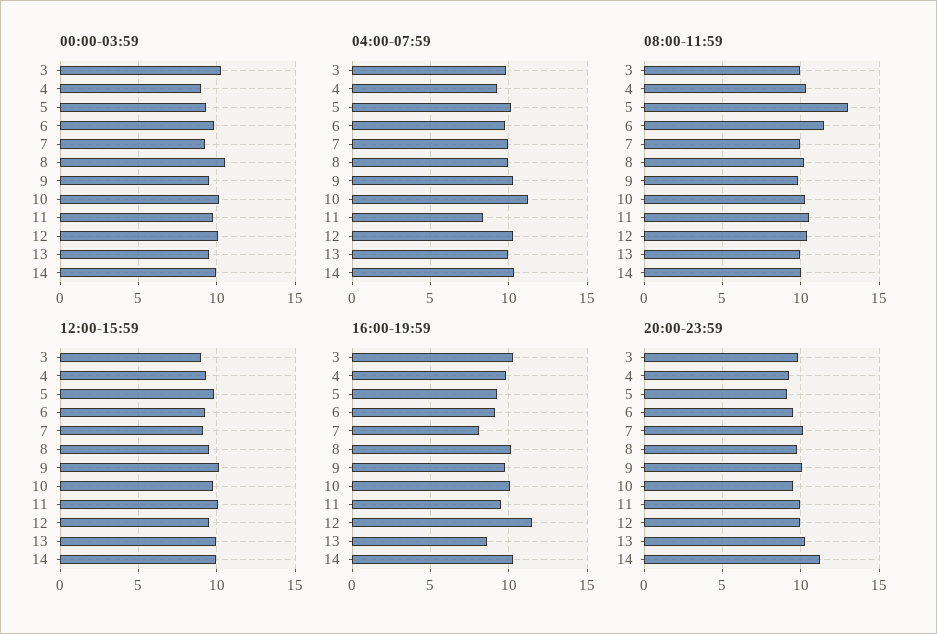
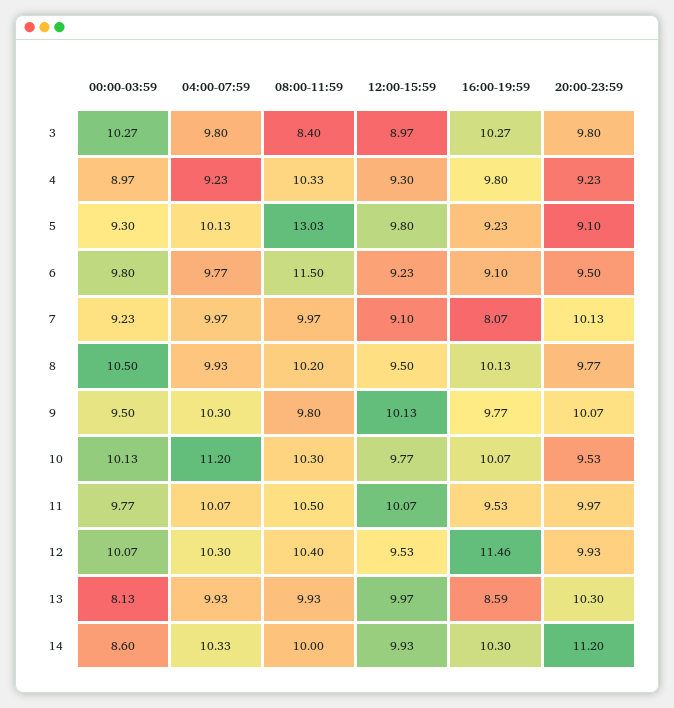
  {
    "00:00-03:59": {
      "3": 10.27,
      "4": 8.97,
      "5": 9.3,
      "6": 9.8,
      "7": 9.23,
      "8": 10.5,
      "9": 9.5,
      "10": 10.13,
      "11": 9.77,
      "12": 10.07,
-     "13": 9.5,
+     "13": 8.13,
-     "14": 10
+     "14": 8.6
    },
    "04:00-07:59": {
      "3": 9.8,
      "4": 9.23,
      "5": 10.13,
      "6": 9.77,
      "7": 9.97,
      "8": 9.93,
      "9": 10.3,
      "10": 11.2,
-     "11": 8.5,
+     "11": 10.07,
      "12": 10.3,
      "13": 9.93,
      "14": 10.33
    },
    "08:00-11:59": {
-     "3": 10,
+     "3": 8.4,
      "4": 10.33,
      "5": 13.03,
      "6": 11.5,
      "7": 9.97,
      "8": 10.2,
      "9": 9.8,
      "10": 10.3,
      "11": 10.5,
      "12": 10.4,
      "13": 9.93,
      "14": 10
    },
    "12:00-15:59": {
      "3": 8.97,
      "4": 9.3,
      "5": 9.8,
      "6": 9.23,
      "7": 9.1,
      "8": 9.5,
      "9": 10.13,
      "10": 9.77,
      "11": 10.07,
      "12": 9.53,
      "13": 9.97,
      "14": 9.93
    },
    "16:00-19:59": {
      "3": 10.27,
      "4": 9.8,
      "5": 9.23,
      "6": 9.1,
      "7": 8.07,
      "8": 10.13,
      "9": 9.77,
      "10": 10.07,
      "11": 9.53,
      "12": 11.46,
      "13": 8.59,
      "14": 10.3
    },
    "20:00-23:59": {
      "3": 9.8,
      "4": 9.23,
      "5": 9.1,
      "6": 9.5,
      "7": 10.13,
      "8": 9.77,
      "9": 10.07,
      "10": 9.53,
      "11": 9.97,
      "12": 9.93,
      "13": 10.3,
      "14": 11.2
    }
  }

